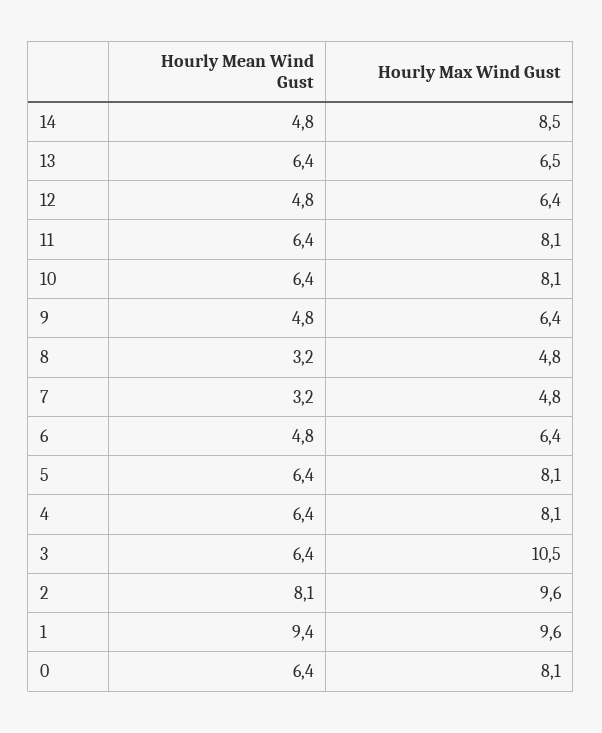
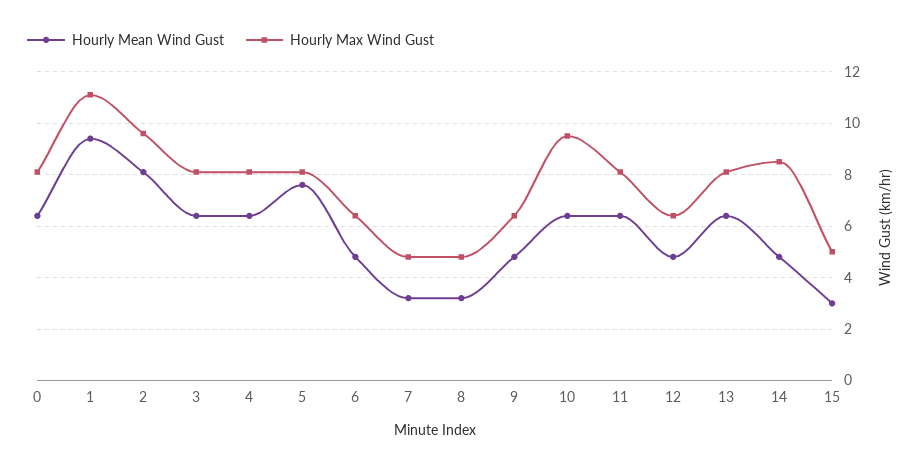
  {
    "Hourly Mean Wind Gust": {
      "14": 4.8,
      "13": 6.4,
      "12": 4.8,
      "11": 6.4,
      "10": 6.4,
      "9": 4.8,
      "8": 3.2,
      "7": 3.2,
      "6": 4.8,
-     "5": 6.4,
+     "5": 7.5,
      "4": 6.4,
      "3": 6.4,
      "2": 8.1,
      "1": 9.4,
-     "0": 6.4
+     "0": 6.4,
+     "15": 3
    },
    "Hourly Max Wind Gust": {
      "14": 8.5,
-     "13": 6.5,
+     "13": 8,
      "12": 6.4,
      "11": 8.1,
-     "10": 8.1,
+     "10": 9.5,
      "9": 6.4,
      "8": 4.8,
      "7": 4.8,
      "6": 6.4,
      "5": 8.1,
      "4": 8.1,
-     "3": 10.5,
+     "3": 8,
      "2": 9.6,
-     "1": 9.6,
+     "1": 11,
-     "0": 8.1
+     "0": 8.1,
+     "15": 5
    }
  }

